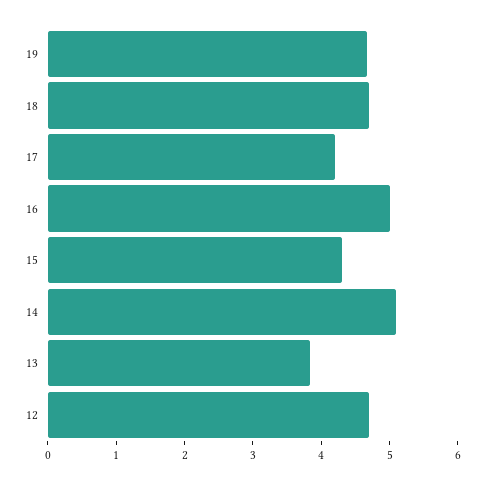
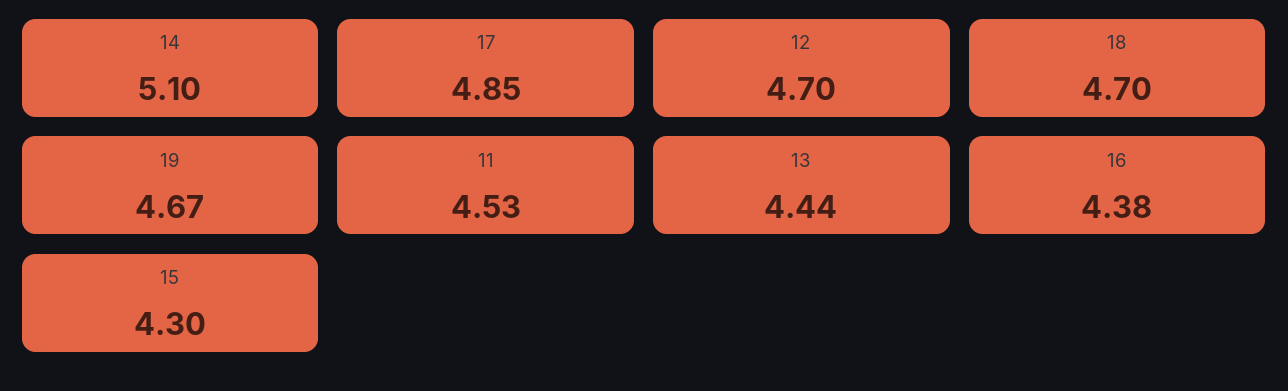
  {
    "19": 4.67,
    "18": 4.7,
-   "17": 4.2,
+   "17": 4.85,
-   "16": 5,
+   "16": 4.38,
    "15": 4.3,
    "14": 5.1,
-   "13": 3.8,
+   "13": 4.44,
-   "12": 4.7
+   "12": 4.7,
+   "11": 4.53
  }

